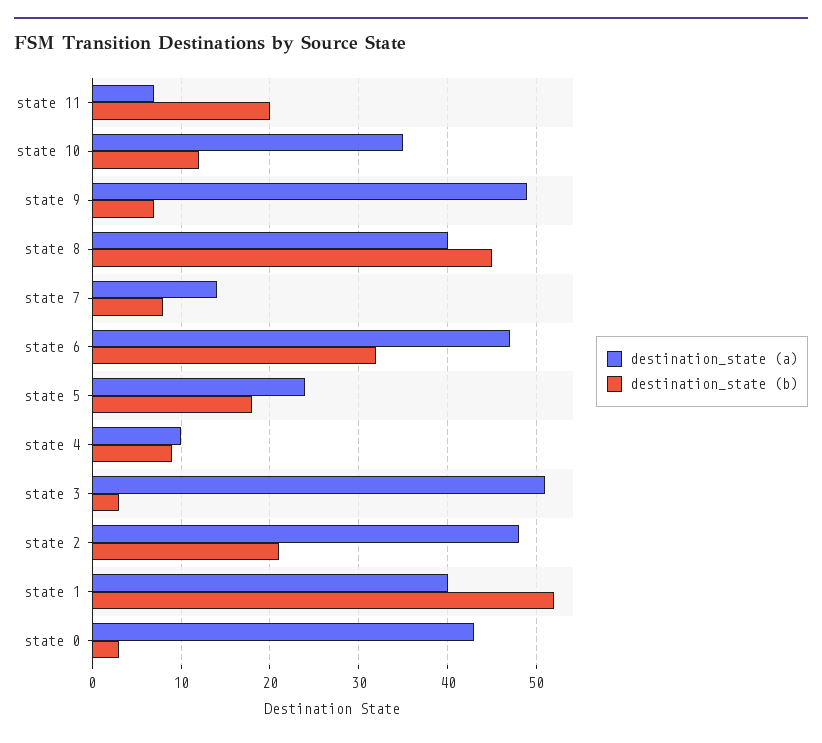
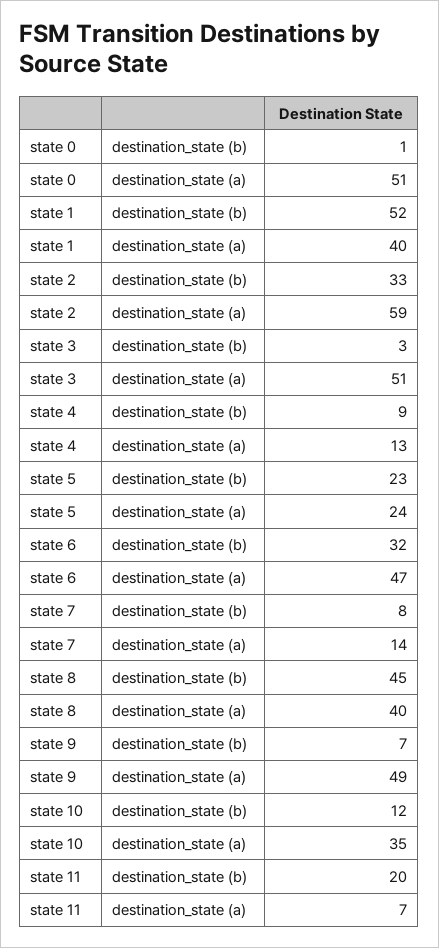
  {
    "destination_state (a)": {
      "state 11": 7,
      "state 10": 35,
      "state 9": 49,
      "state 8": 40,
      "state 7": 14,
      "state 6": 47,
      "state 5": 24,
-     "state 4": 10,
+     "state 4": 13,
      "state 3": 51,
-     "state 2": 48,
+     "state 2": 59,
      "state 1": 40,
-     "state 0": 43
+     "state 0": 51
    },
    "destination_state (b)": {
      "state 11": 20,
      "state 10": 12,
      "state 9": 7,
      "state 8": 45,
      "state 7": 8,
      "state 6": 32,
-     "state 5": 18,
+     "state 5": 23,
      "state 4": 9,
      "state 3": 3,
-     "state 2": 21,
+     "state 2": 33,
      "state 1": 52,
-     "state 0": 3
+     "state 0": 1
    }
  }

